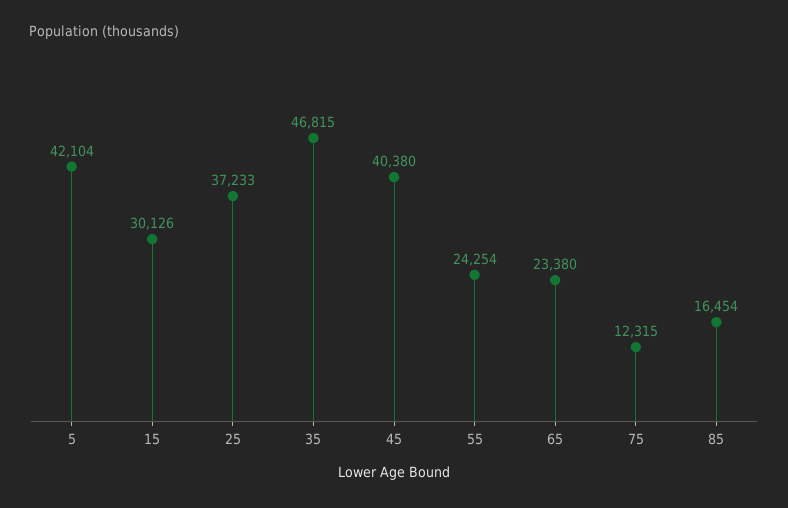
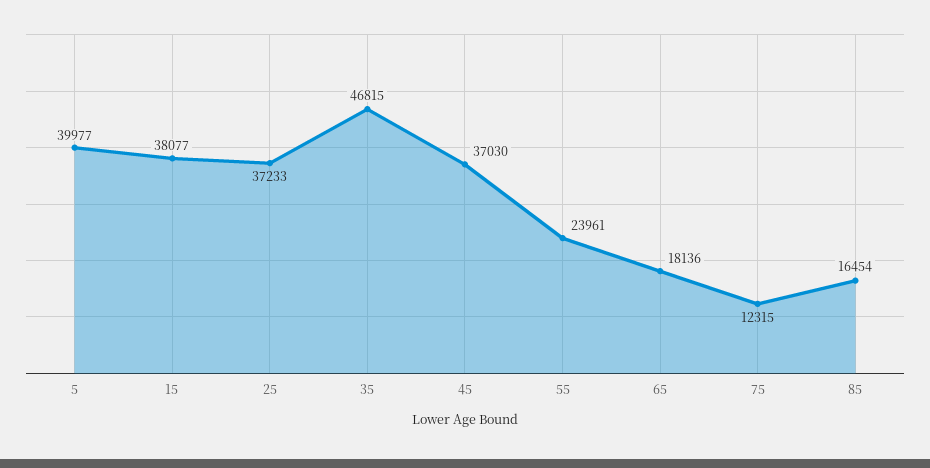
  {
-   "5": 42104,
+   "5": 39977,
-   "15": 30126,
+   "15": 38077,
    "25": 37233,
    "35": 46815,
-   "45": 40380,
+   "45": 37030,
-   "55": 24254,
+   "55": 23961,
-   "65": 23380,
+   "65": 18136,
    "75": 12315,
    "85": 16454
  }

